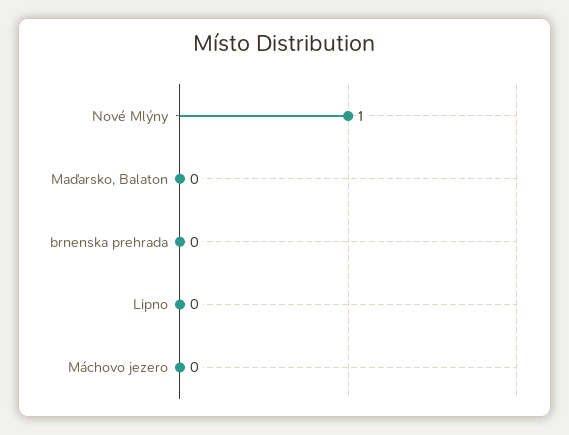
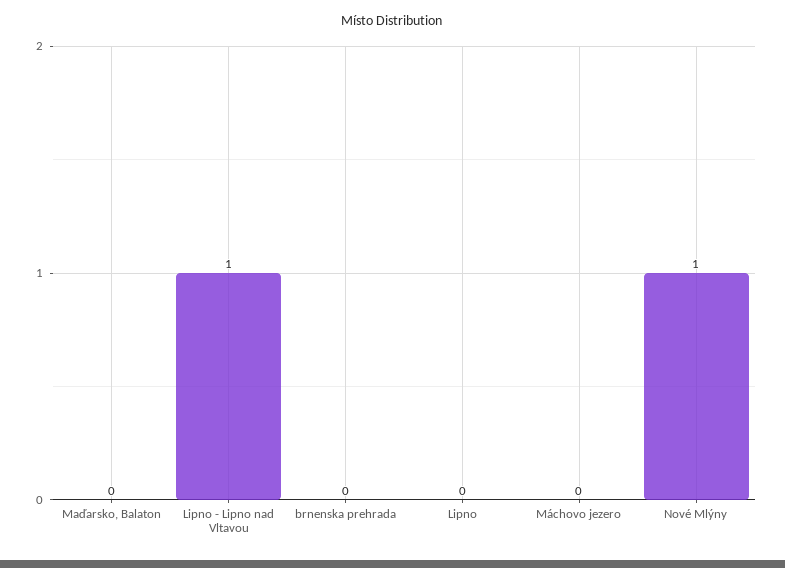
  {
    "Nové Mlýny": 1,
    "Maďarsko, Balaton": 0,
    "brnenska prehrada": 0,
    "Lipno": 0,
-   "Máchovo jezero": 0
+   "Máchovo jezero": 0,
+   "Lipno - Lipno nad Vltavou": 1
  }

